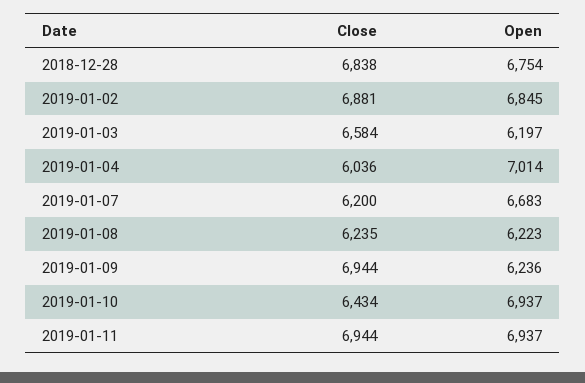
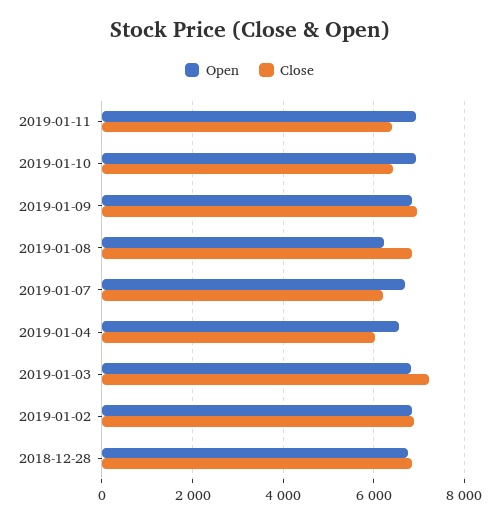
  {
    "Close": {
      "2018-12-28": 6838,
      "2019-01-02": 6881,
-     "2019-01-03": 6584,
+     "2019-01-03": 7200,
      "2019-01-04": 6036,
      "2019-01-07": 6200,
-     "2019-01-08": 6235,
+     "2019-01-08": 6800,
      "2019-01-09": 6944,
      "2019-01-10": 6434,
-     "2019-01-11": 6944
+     "2019-01-11": 6400
    },
    "Open": {
      "2018-12-28": 6754,
      "2019-01-02": 6845,
-     "2019-01-03": 6197,
+     "2019-01-03": 6800,
-     "2019-01-04": 7014,
+     "2019-01-04": 6600,
      "2019-01-07": 6683,
      "2019-01-08": 6223,
-     "2019-01-09": 6236,
+     "2019-01-09": 6800,
      "2019-01-10": 6937,
      "2019-01-11": 6937
    }
  }

